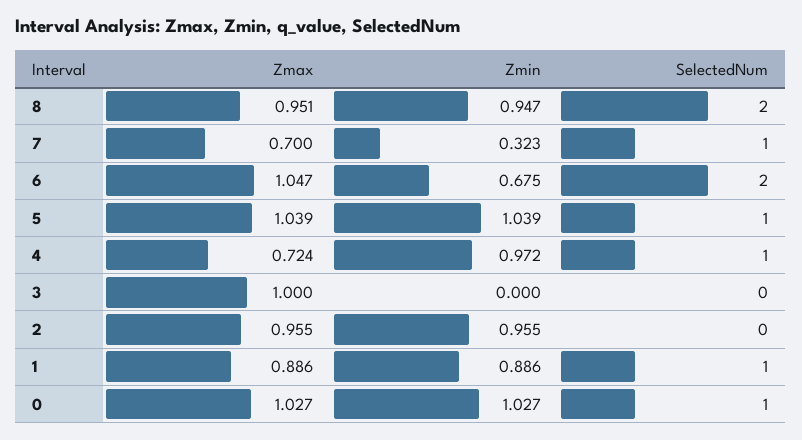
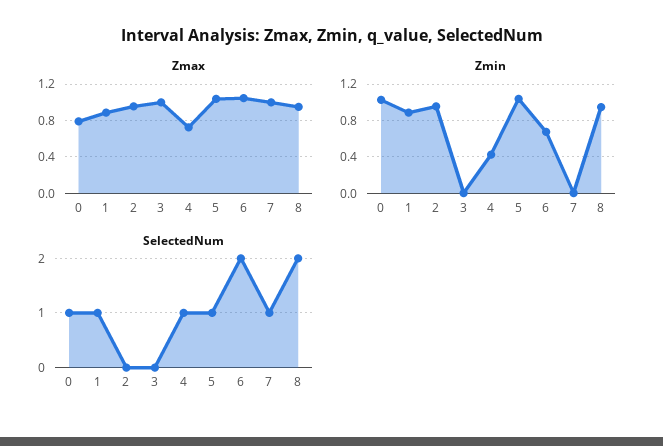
  {
    "Zmax": {
      "8": 0.951,
-     "7": 0.7,
+     "7": 1,
      "6": 1.047,
      "5": 1.039,
      "4": 0.724,
      "3": 1,
      "2": 0.955,
      "1": 0.886,
-     "0": 1.027
+     "0": 0.8
    },
    "Zmin": {
      "8": 0.947,
-     "7": 0.323,
+     "7": 0,
      "6": 0.675,
      "5": 1.039,
-     "4": 0.972,
+     "4": 0.4,
      "3": 0,
      "2": 0.955,
      "1": 0.886,
      "0": 1.027
    },
    "SelectedNum": {
      "8": 2,
      "7": 1,
      "6": 2,
      "5": 1,
      "4": 1,
      "3": 0,
      "2": 0,
      "1": 1,
      "0": 1
    }
  }

